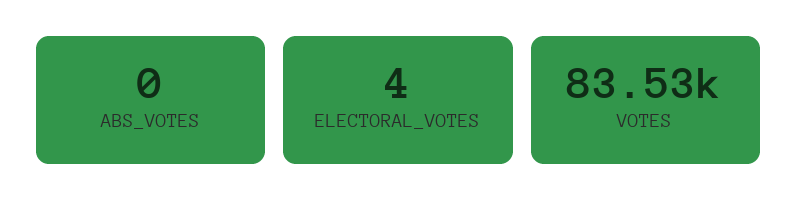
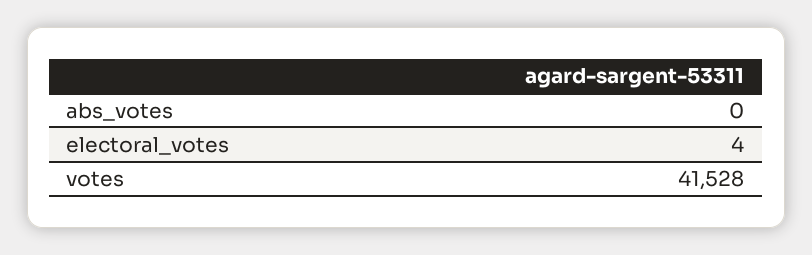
  {
    "ABS_VOTES": 0,
    "ELECTORAL_VOTES": 4,
-   "VOTES": 83530
+   "VOTES": 41528
  }

